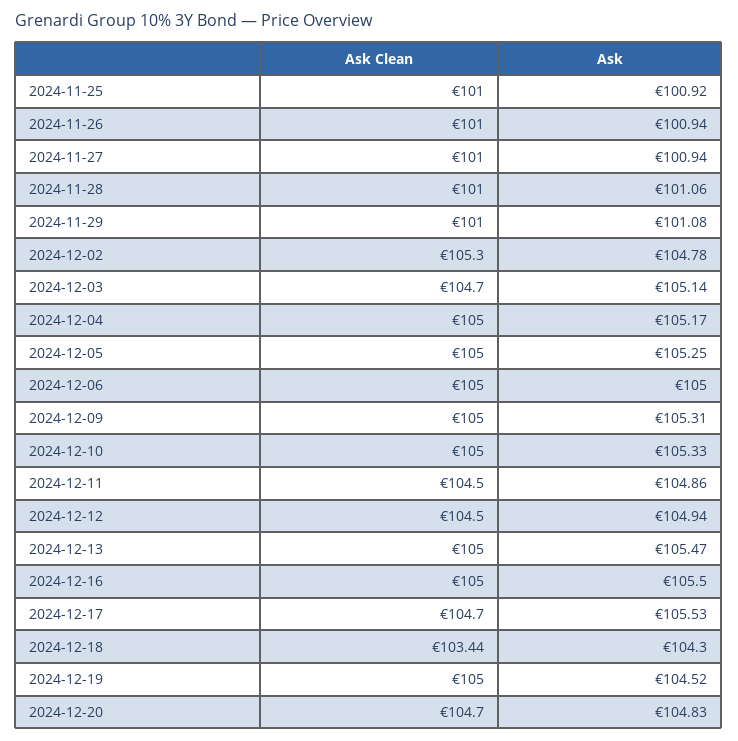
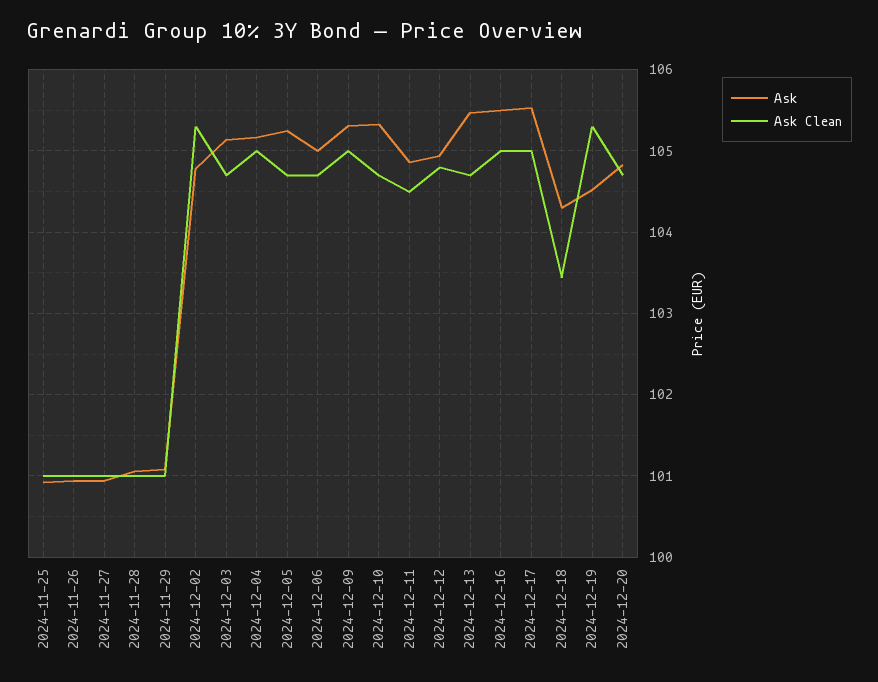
  {
    "Ask Clean": {
      "2024-11-25": 101,
      "2024-11-26": 101,
      "2024-11-27": 101,
      "2024-11-28": 101,
      "2024-11-29": 101,
      "2024-12-02": 105.3,
      "2024-12-03": 104.7,
      "2024-12-04": 105,
-     "2024-12-05": 105,
+     "2024-12-05": 104.7,
-     "2024-12-06": 105,
+     "2024-12-06": 104.7,
      "2024-12-09": 105,
-     "2024-12-10": 105,
+     "2024-12-10": 104.7,
      "2024-12-11": 104.5,
-     "2024-12-12": 104.5,
+     "2024-12-12": 104.8,
-     "2024-12-13": 105,
+     "2024-12-13": 104.7,
      "2024-12-16": 105,
-     "2024-12-17": 104.7,
+     "2024-12-17": 105,
      "2024-12-18": 103.44,
-     "2024-12-19": 105,
+     "2024-12-19": 105.3,
      "2024-12-20": 104.7
    },
    "Ask": {
      "2024-11-25": 100.92,
      "2024-11-26": 100.94,
      "2024-11-27": 100.94,
      "2024-11-28": 101.06,
      "2024-11-29": 101.08,
      "2024-12-02": 104.78,
      "2024-12-03": 105.14,
      "2024-12-04": 105.17,
      "2024-12-05": 105.25,
      "2024-12-06": 105,
      "2024-12-09": 105.31,
      "2024-12-10": 105.33,
      "2024-12-11": 104.86,
      "2024-12-12": 104.94,
      "2024-12-13": 105.47,
      "2024-12-16": 105.5,
      "2024-12-17": 105.53,
      "2024-12-18": 104.3,
      "2024-12-19": 104.52,
      "2024-12-20": 104.83
    }
  }

